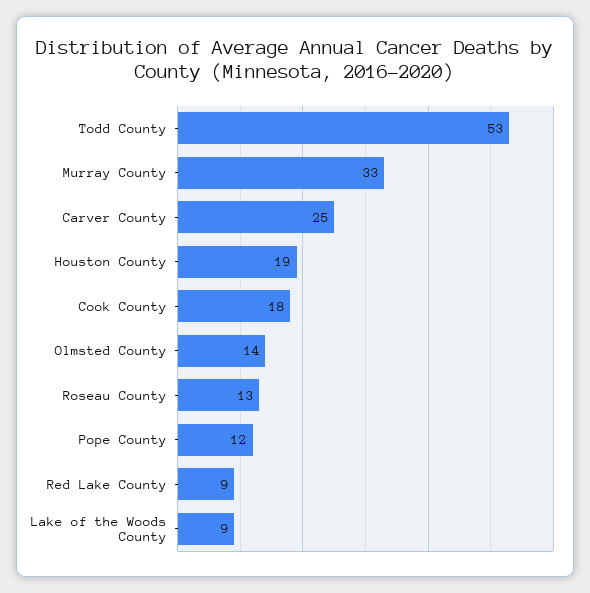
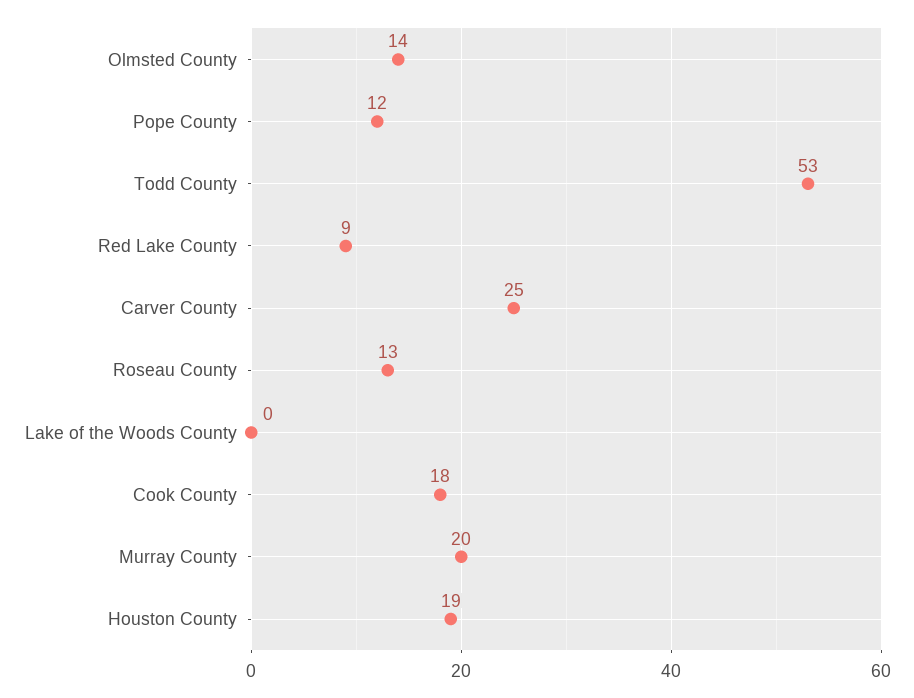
  {
    "Todd County": 53,
-   "Murray County": 33,
+   "Murray County": 20,
    "Carver County": 25,
    "Houston County": 19,
    "Cook County": 18,
    "Olmsted County": 14,
    "Roseau County": 13,
    "Pope County": 12,
    "Red Lake County": 9,
-   "Lake of the Woods County": 9
+   "Lake of the Woods County": 0
  }

